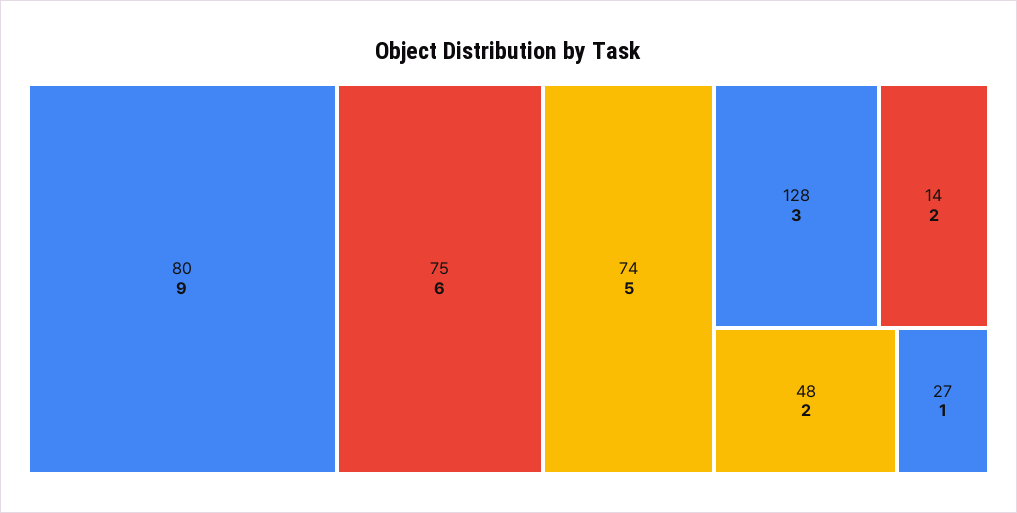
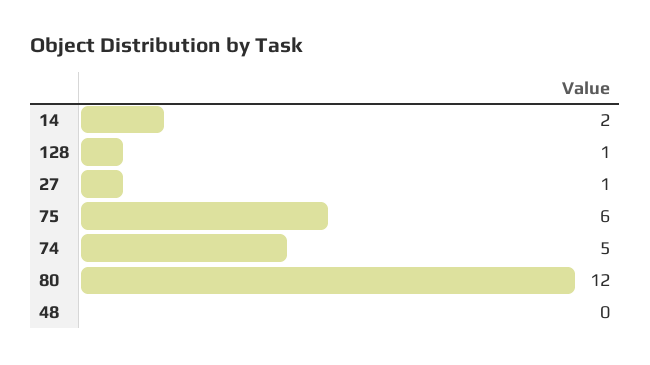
  {
-   "80": 9,
+   "80": 12,
    "75": 6,
    "74": 5,
-   "128": 3,
+   "128": 1,
    "14": 2,
-   "48": 2,
+   "48": 0,
    "27": 1
  }

